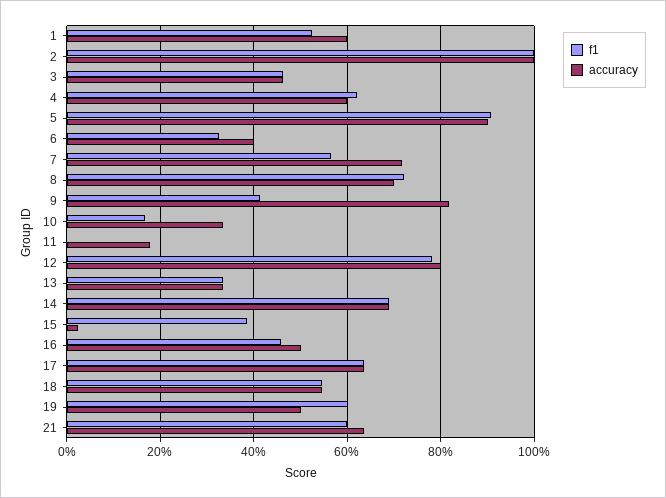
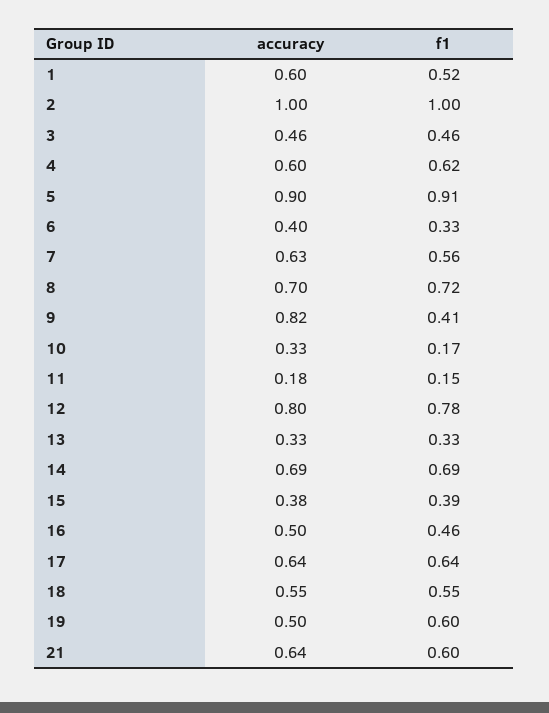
  {
    "f1": {
      "1": 0.52,
      "2": 1,
      "3": 0.46,
      "4": 0.62,
      "5": 0.91,
      "6": 0.33,
      "7": 0.56,
      "8": 0.72,
      "9": 0.41,
      "10": 0.17,
-     "11": 0,
+     "11": 0.15,
      "12": 0.78,
      "13": 0.33,
      "14": 0.69,
      "15": 0.39,
      "16": 0.46,
      "17": 0.64,
      "18": 0.55,
      "19": 0.6,
      "21": 0.6
    },
    "accuracy": {
      "1": 0.6,
      "2": 1,
      "3": 0.46,
      "4": 0.6,
      "5": 0.9,
      "6": 0.4,
-     "7": 0.72,
+     "7": 0.63,
      "8": 0.7,
      "9": 0.82,
      "10": 0.33,
      "11": 0.18,
      "12": 0.8,
      "13": 0.33,
      "14": 0.69,
-     "15": 0.02,
+     "15": 0.38,
      "16": 0.5,
      "17": 0.64,
      "18": 0.55,
      "19": 0.5,
      "21": 0.64
    }
  }

